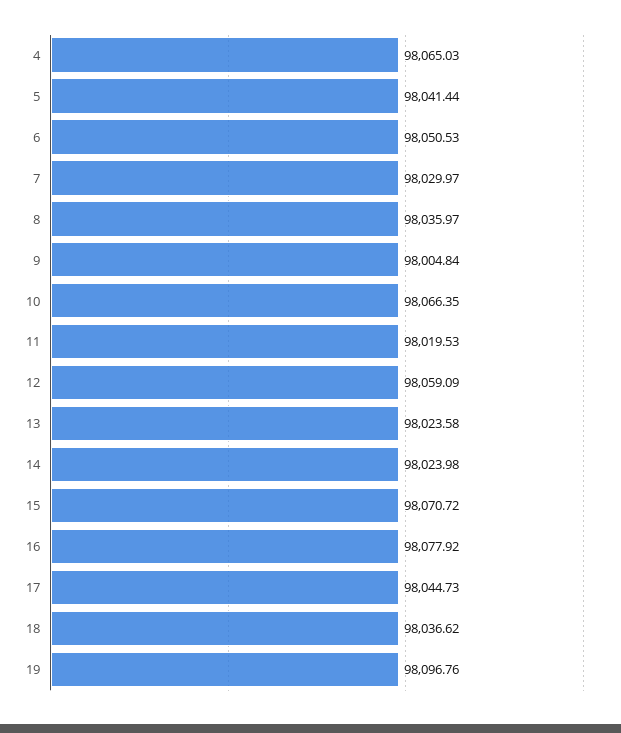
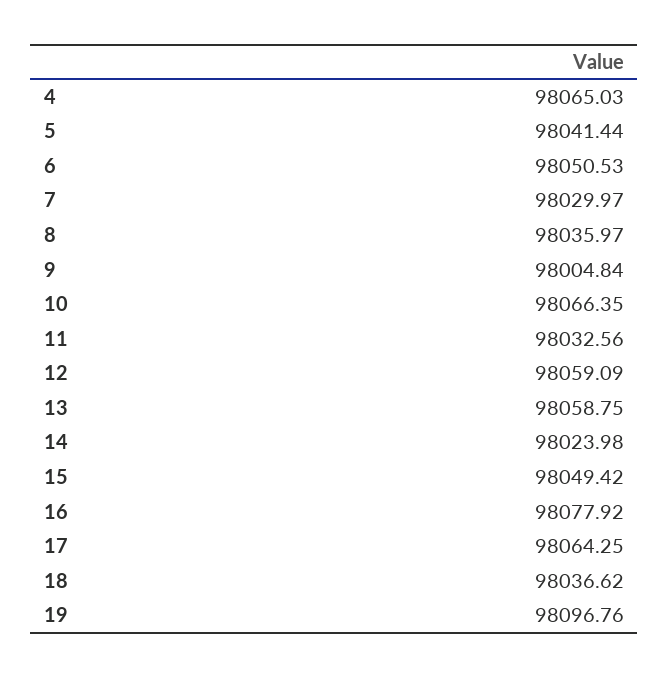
  {
    "4": 98065.03,
    "5": 98041.44,
    "6": 98050.53,
    "7": 98029.97,
    "8": 98035.97,
    "9": 98004.84,
    "10": 98066.35,
-   "11": 98019.53,
+   "11": 98032.56,
    "12": 98059.09,
-   "13": 98023.58,
+   "13": 98058.75,
    "14": 98023.98,
-   "15": 98070.72,
+   "15": 98049.42,
    "16": 98077.92,
-   "17": 98044.73,
+   "17": 98064.25,
    "18": 98036.62,
    "19": 98096.76
  }

